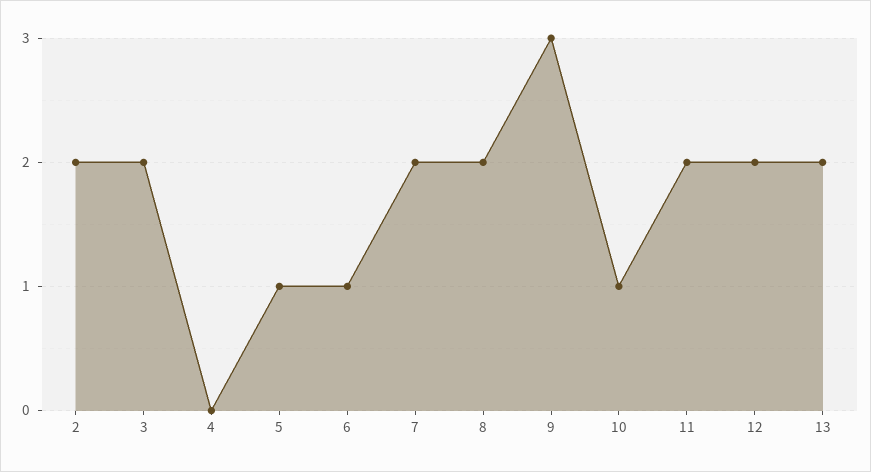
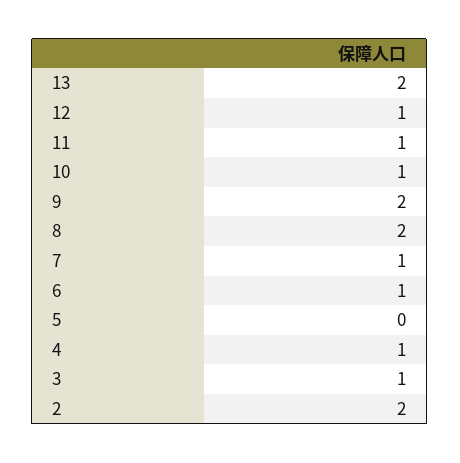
  {
    "2": 2,
-   "3": 2,
+   "3": 1,
-   "4": 0,
+   "4": 1,
-   "5": 1,
+   "5": 0,
    "6": 1,
-   "7": 2,
+   "7": 1,
    "8": 2,
-   "9": 3,
+   "9": 2,
    "10": 1,
-   "11": 2,
+   "11": 1,
-   "12": 2,
+   "12": 1,
    "13": 2
  }

